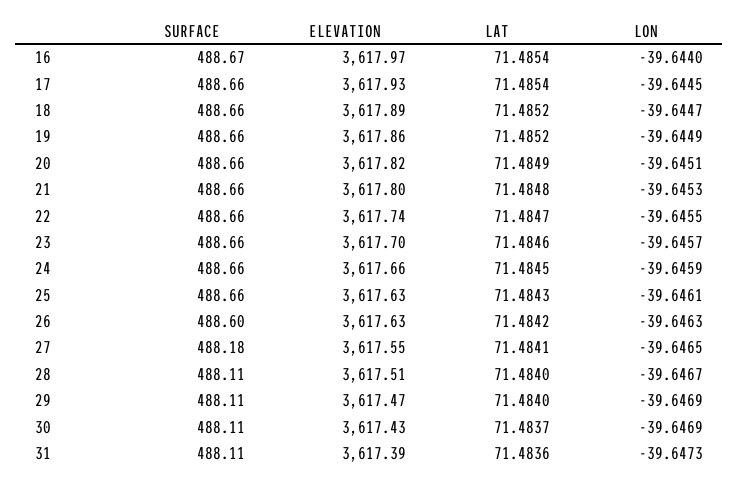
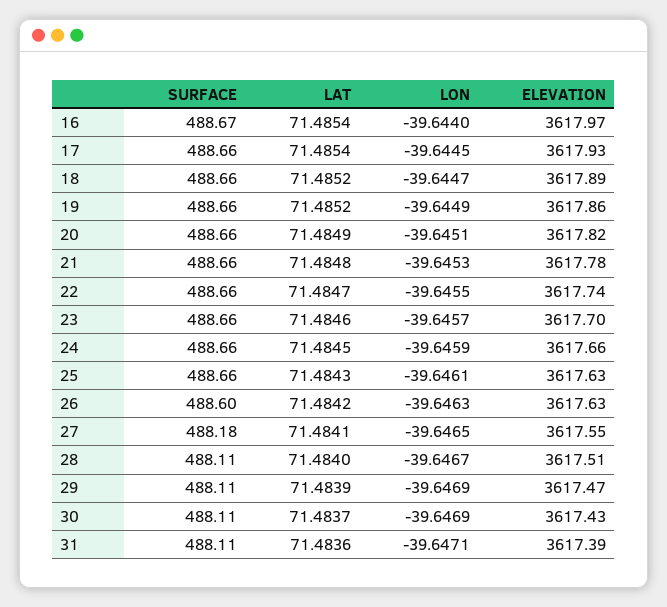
  {
    "SURFACE": {
      "16": 488.67,
      "17": 488.66,
      "18": 488.66,
      "19": 488.66,
      "20": 488.66,
      "21": 488.66,
      "22": 488.66,
      "23": 488.66,
      "24": 488.66,
      "25": 488.66,
      "26": 488.6,
      "27": 488.18,
      "28": 488.11,
      "29": 488.11,
      "30": 488.11,
      "31": 488.11
    },
    "ELEVATION": {
      "16": 3617.97,
      "17": 3617.93,
      "18": 3617.89,
      "19": 3617.86,
      "20": 3617.82,
-     "21": 3617.8,
+     "21": 3617.78,
      "22": 3617.74,
      "23": 3617.7,
      "24": 3617.66,
      "25": 3617.63,
      "26": 3617.63,
      "27": 3617.55,
      "28": 3617.51,
      "29": 3617.47,
      "30": 3617.43,
      "31": 3617.39
    },
    "LAT": {
      "16": 71.4854,
      "17": 71.4854,
      "18": 71.4852,
      "19": 71.4852,
      "20": 71.4849,
      "21": 71.4848,
      "22": 71.4847,
      "23": 71.4846,
      "24": 71.4845,
      "25": 71.4843,
      "26": 71.4842,
      "27": 71.4841,
      "28": 71.484,
-     "29": 71.484,
+     "29": 71.4839,
      "30": 71.4837,
      "31": 71.4836
    },
    "LON": {
      "16": -39.644,
      "17": -39.6445,
      "18": -39.6447,
      "19": -39.6449,
      "20": -39.6451,
      "21": -39.6453,
      "22": -39.6455,
      "23": -39.6457,
      "24": -39.6459,
      "25": -39.6461,
      "26": -39.6463,
      "27": -39.6465,
      "28": -39.6467,
      "29": -39.6469,
      "30": -39.6469,
-     "31": -39.6473
+     "31": -39.6471
    }
  }

